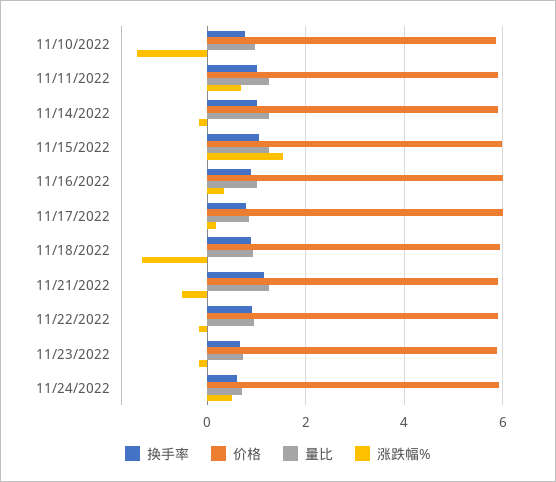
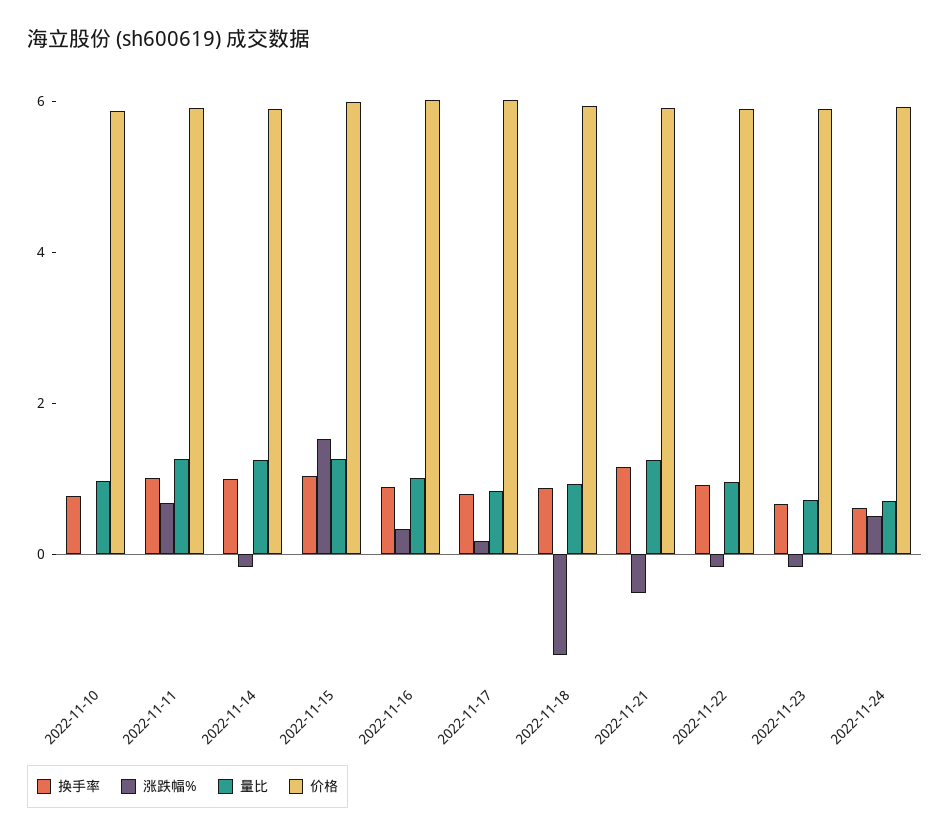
  {
    "换手率": {
      "11/10/2022": 0.8,
      "11/11/2022": 1,
      "11/14/2022": 1,
      "11/15/2022": 1,
      "11/16/2022": 0.8,
      "11/17/2022": 0.8,
      "11/18/2022": 0.8,
      "11/21/2022": 1.2,
      "11/22/2022": 1,
      "11/23/2022": 0.6,
      "11/24/2022": 0.6
    },
    "价格": {
      "11/10/2022": 5.8,
      "11/11/2022": 6,
      "11/14/2022": 6,
      "11/15/2022": 6,
      "11/16/2022": 6,
      "11/17/2022": 6,
      "11/18/2022": 6,
      "11/21/2022": 6,
      "11/22/2022": 6,
      "11/23/2022": 5.8,
      "11/24/2022": 6
    },
    "量比": {
      "11/10/2022": 1,
      "11/11/2022": 1.2,
      "11/14/2022": 1.2,
      "11/15/2022": 1.2,
      "11/16/2022": 1,
      "11/17/2022": 0.8,
      "11/18/2022": 1,
      "11/21/2022": 1.2,
      "11/22/2022": 1,
      "11/23/2022": 0.8,
      "11/24/2022": 0.8
    },
    "涨跌幅%": {
-     "11/10/2022": -1.4,
+     "11/10/2022": 0,
      "11/11/2022": 0.6,
      "11/14/2022": -0.2,
      "11/15/2022": 1.6,
      "11/16/2022": 0.4,
      "11/17/2022": 0.2,
      "11/18/2022": -1.4,
      "11/21/2022": -0.6,
      "11/22/2022": -0.2,
      "11/23/2022": -0.2,
      "11/24/2022": 0.6
    }
  }

